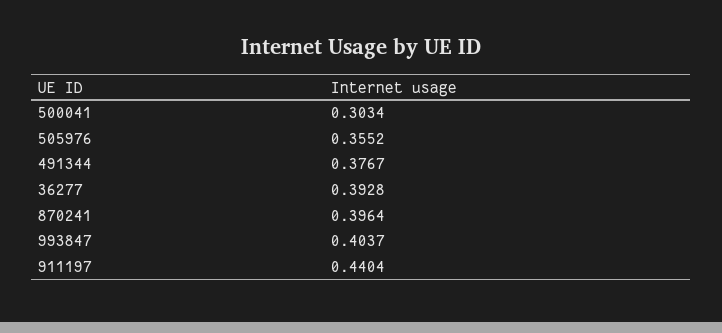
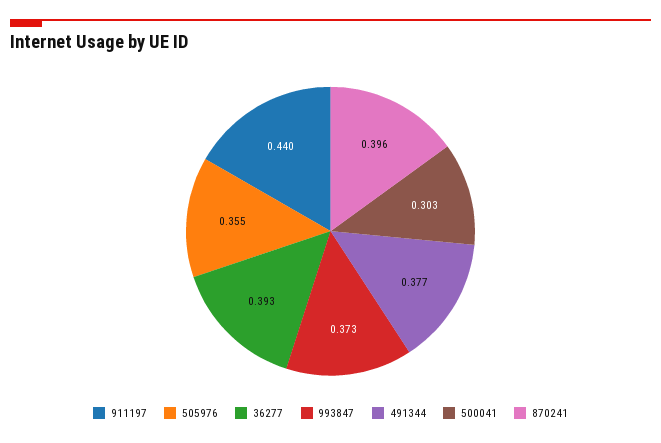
  {
    "500041": 0.3034,
    "505976": 0.3552,
    "491344": 0.3767,
    "36277": 0.3928,
    "870241": 0.3964,
-   "993847": 0.4037,
+   "993847": 0.373,
    "911197": 0.4404
  }

